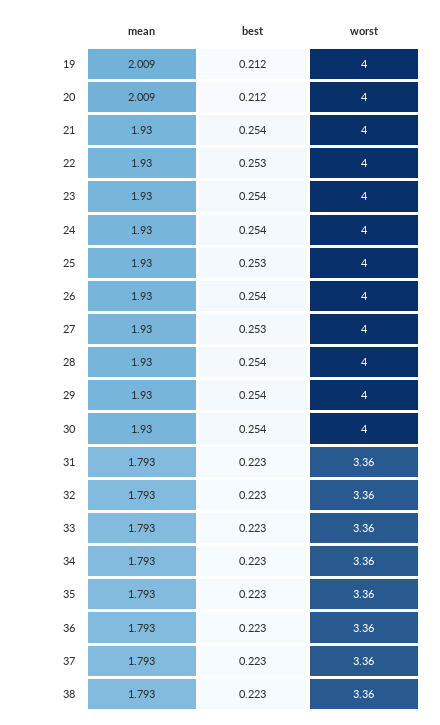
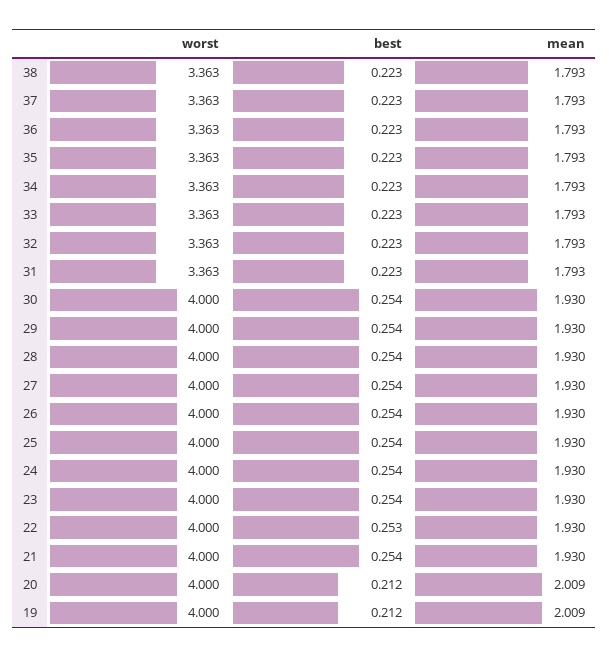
  {
    "mean": {
      "19": 2.009,
      "20": 2.009,
      "21": 1.93,
      "22": 1.93,
      "23": 1.93,
      "24": 1.93,
      "25": 1.93,
      "26": 1.93,
      "27": 1.93,
      "28": 1.93,
      "29": 1.93,
      "30": 1.93,
      "31": 1.793,
      "32": 1.793,
      "33": 1.793,
      "34": 1.793,
      "35": 1.793,
      "36": 1.793,
      "37": 1.793,
      "38": 1.793
    },
    "best": {
      "19": 0.212,
      "20": 0.212,
      "21": 0.254,
      "22": 0.253,
      "23": 0.254,
      "24": 0.254,
-     "25": 0.253,
+     "25": 0.254,
      "26": 0.254,
-     "27": 0.253,
+     "27": 0.254,
      "28": 0.254,
      "29": 0.254,
      "30": 0.254,
      "31": 0.223,
      "32": 0.223,
      "33": 0.223,
      "34": 0.223,
      "35": 0.223,
      "36": 0.223,
      "37": 0.223,
      "38": 0.223
    },
    "worst": {
      "19": 4,
      "20": 4,
      "21": 4,
      "22": 4,
      "23": 4,
      "24": 4,
      "25": 4,
      "26": 4,
      "27": 4,
      "28": 4,
      "29": 4,
      "30": 4,
      "31": 3.363,
      "32": 3.363,
      "33": 3.363,
      "34": 3.363,
      "35": 3.363,
      "36": 3.363,
      "37": 3.363,
      "38": 3.363
    }
  }

